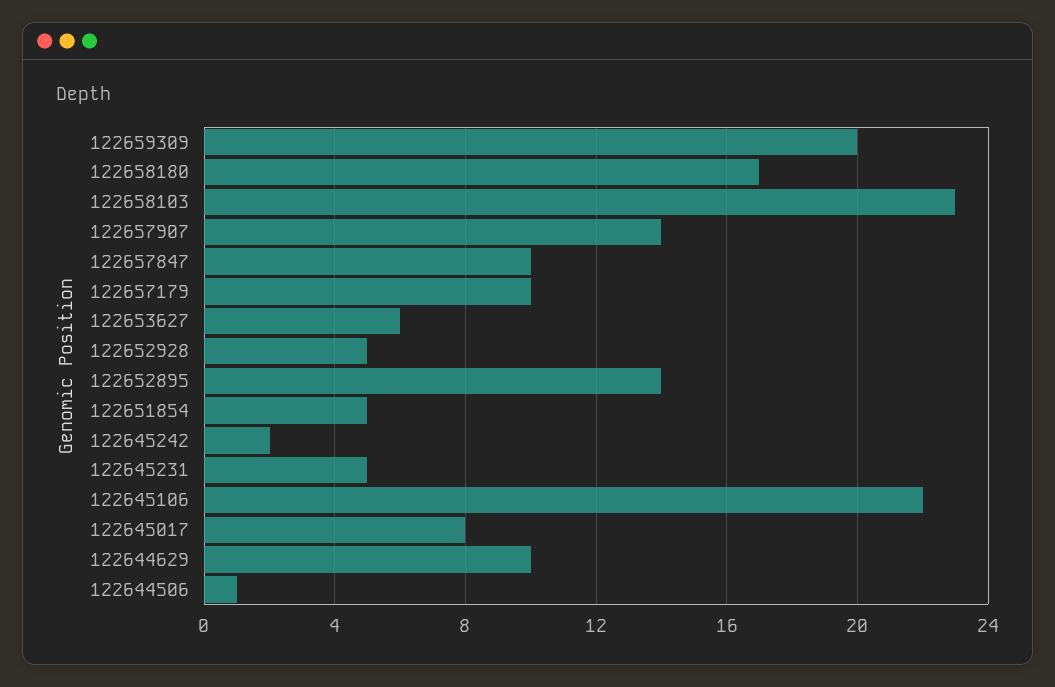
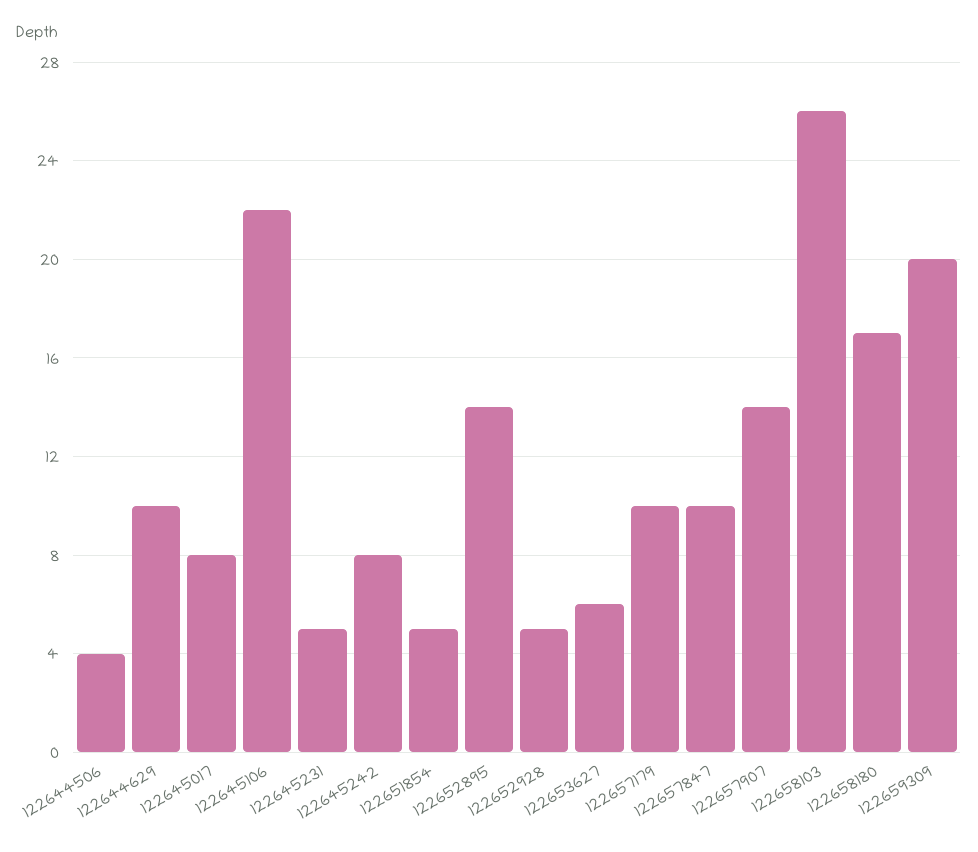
  {
    "122659309": 20,
    "122658180": 17,
-   "122658103": 23,
+   "122658103": 26,
    "122657907": 14,
    "122657847": 10,
    "122657179": 10,
    "122653627": 6,
    "122652928": 5,
    "122652895": 14,
    "122651854": 5,
-   "122645242": 2,
+   "122645242": 8,
    "122645231": 5,
    "122645106": 22,
    "122645017": 8,
    "122644629": 10,
-   "122644506": 1
+   "122644506": 4
  }

